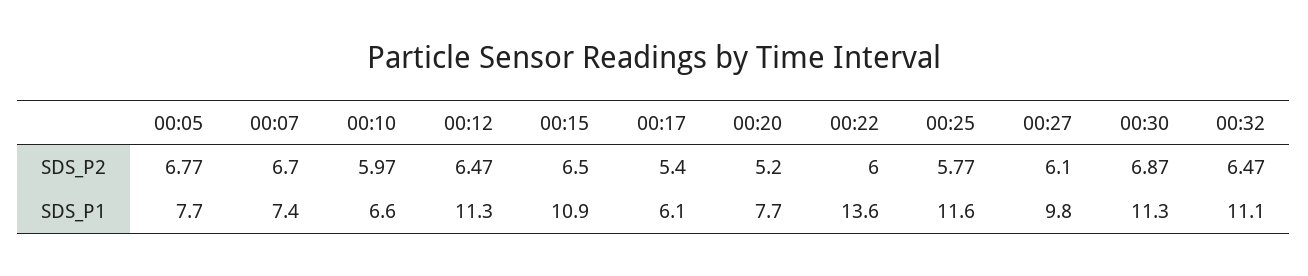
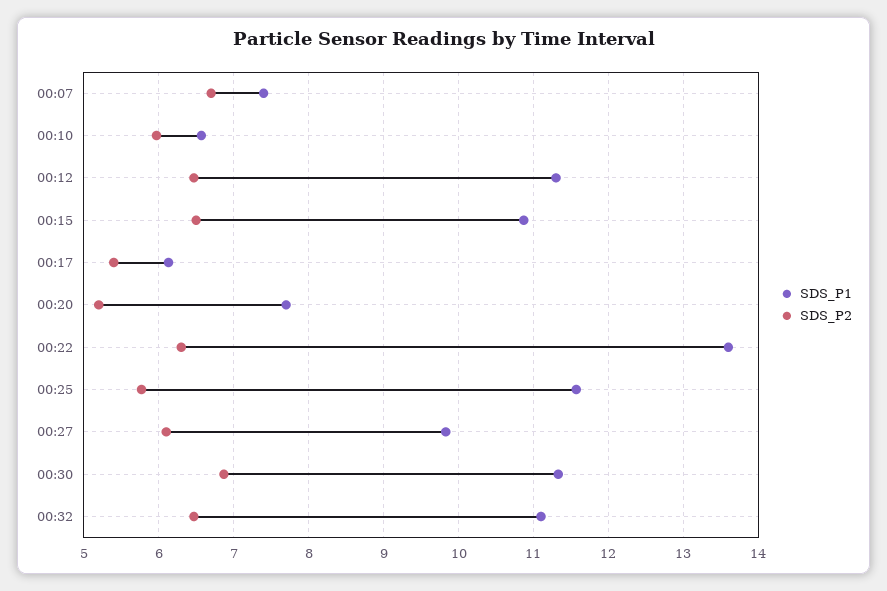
  {
    "SDS_P2": {
-     "00:05": 6.77,
      "00:07": 6.7,
      "00:10": 5.97,
      "00:12": 6.47,
      "00:15": 6.5,
      "00:17": 5.4,
      "00:20": 5.2,
-     "00:22": 6,
+     "00:22": 6.3,
      "00:25": 5.77,
      "00:27": 6.1,
      "00:30": 6.87,
      "00:32": 6.47
    },
    "SDS_P1": {
-     "00:05": 7.7,
      "00:07": 7.4,
      "00:10": 6.6,
      "00:12": 11.3,
      "00:15": 10.9,
      "00:17": 6.1,
      "00:20": 7.7,
      "00:22": 13.6,
      "00:25": 11.6,
      "00:27": 9.8,
      "00:30": 11.3,
      "00:32": 11.1
    }
  }

